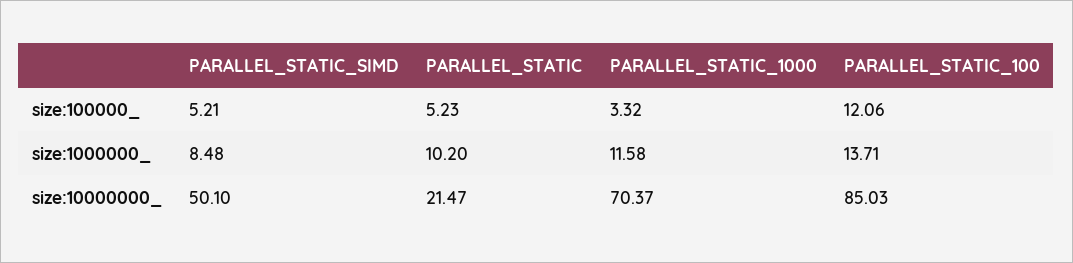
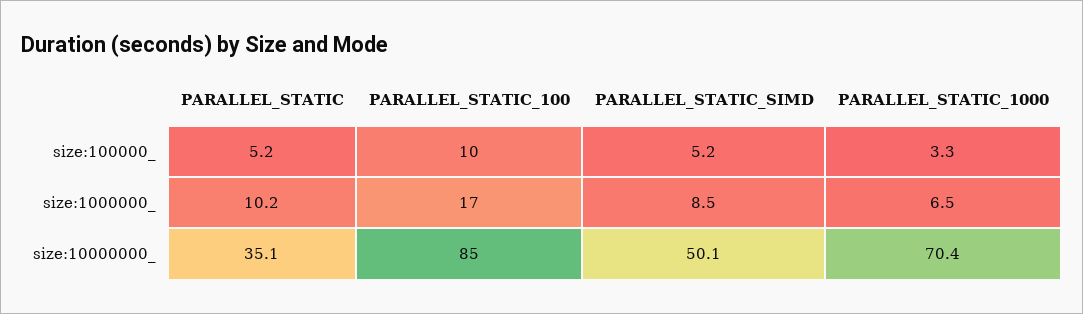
  {
    "PARALLEL_STATIC_SIMD": {
      "size:100000_": 5.21,
      "size:1000000_": 8.48,
      "size:10000000_": 50.1
    },
    "PARALLEL_STATIC": {
      "size:100000_": 5.23,
      "size:1000000_": 10.2,
-     "size:10000000_": 21.47
+     "size:10000000_": 35.1
    },
    "PARALLEL_STATIC_1000": {
      "size:100000_": 3.32,
-     "size:1000000_": 11.58,
+     "size:1000000_": 6.5,
      "size:10000000_": 70.37
    },
    "PARALLEL_STATIC_100": {
-     "size:100000_": 12.06,
+     "size:100000_": 10,
-     "size:1000000_": 13.71,
+     "size:1000000_": 17,
      "size:10000000_": 85.03
    }
  }

